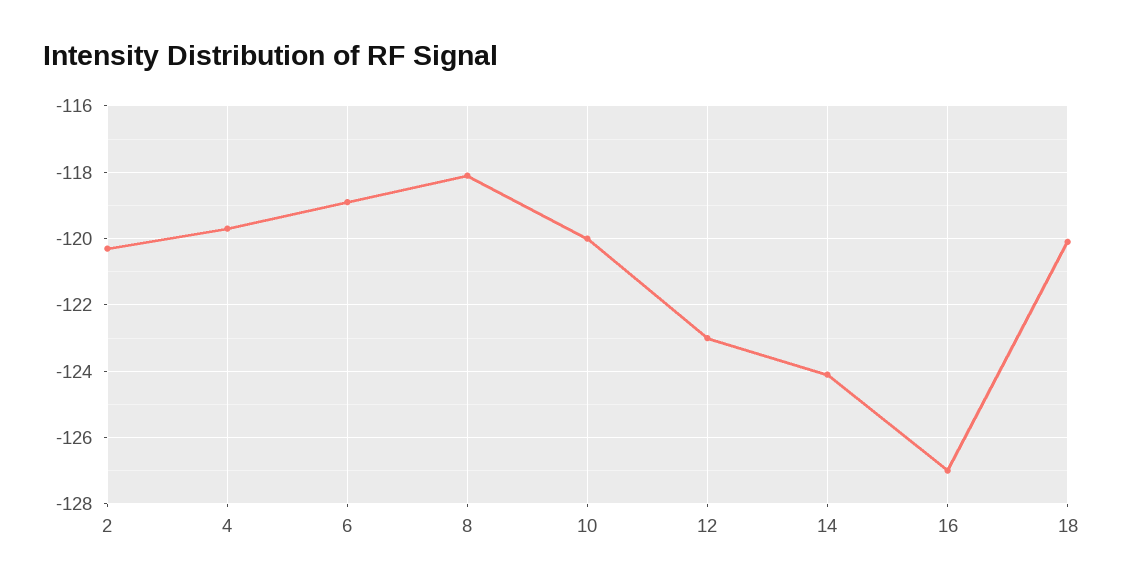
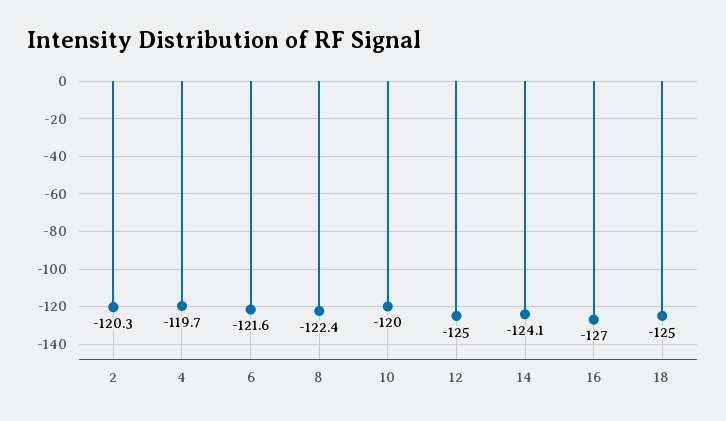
  {
    "2": -120.3,
    "4": -119.7,
-   "6": -119,
+   "6": -121.6,
-   "8": -118,
+   "8": -122.4,
    "10": -120,
-   "12": -123,
+   "12": -125,
    "14": -124.1,
    "16": -127,
-   "18": -120
+   "18": -125
  }

